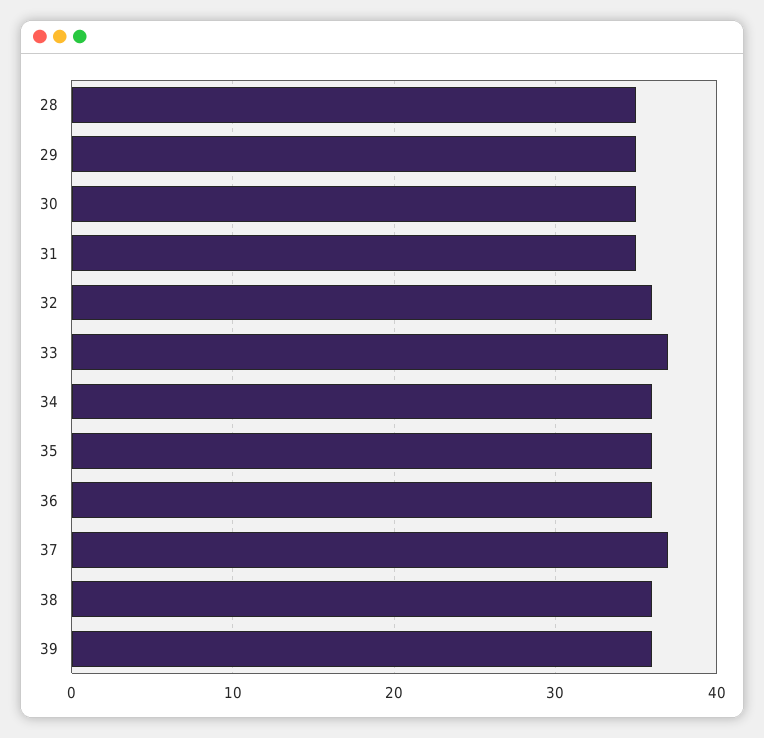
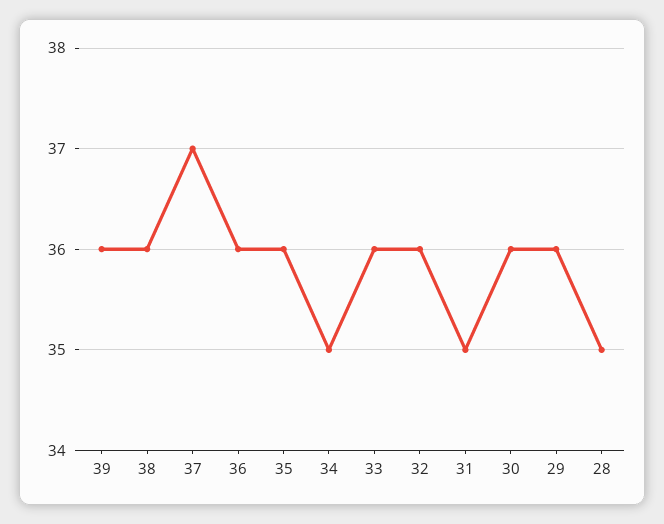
  {
    "28": 35,
-   "29": 35,
+   "29": 36,
-   "30": 35,
+   "30": 36,
    "31": 35,
    "32": 36,
-   "33": 37,
+   "33": 36,
-   "34": 36,
+   "34": 35,
    "35": 36,
    "36": 36,
    "37": 37,
    "38": 36,
    "39": 36
  }

